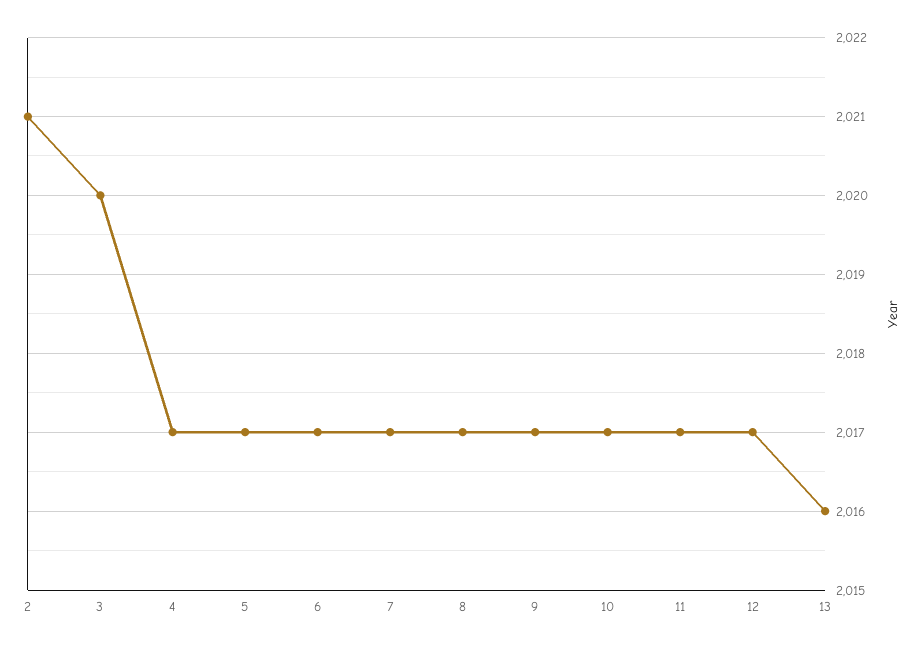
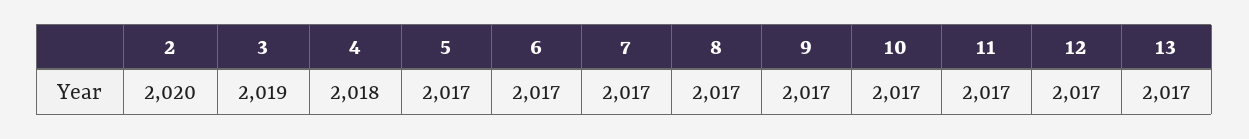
  {
-   "2": 2021,
+   "2": 2020,
-   "3": 2020,
+   "3": 2019,
-   "4": 2017,
+   "4": 2018,
    "5": 2017,
    "6": 2017,
    "7": 2017,
    "8": 2017,
    "9": 2017,
    "10": 2017,
    "11": 2017,
    "12": 2017,
-   "13": 2016
+   "13": 2017
  }

